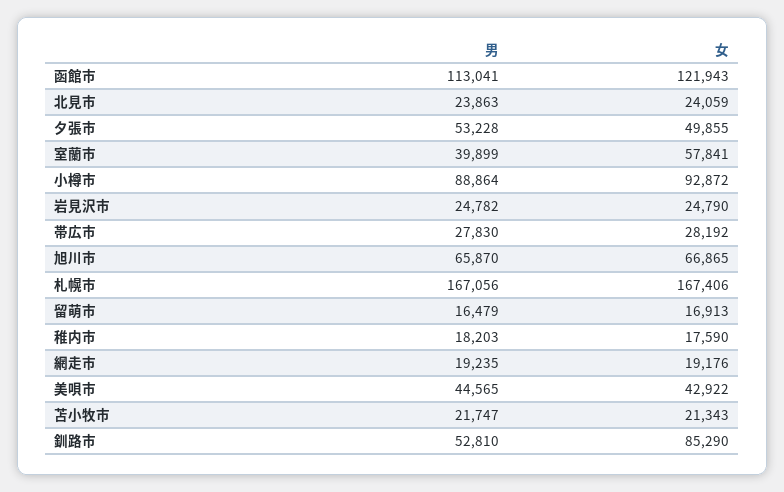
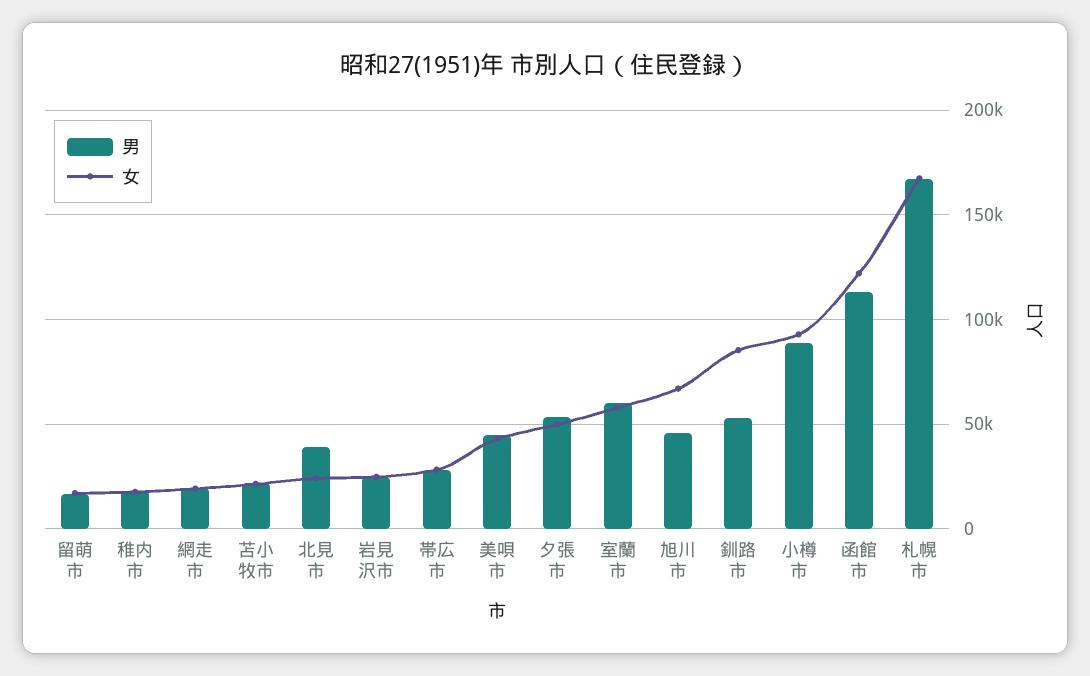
  {
    "男": {
      "函館市": 113041,
-     "北見市": 23863,
+     "北見市": 40000,
      "夕張市": 53228,
-     "室蘭市": 39899,
+     "室蘭市": 60000,
      "小樽市": 88864,
      "岩見沢市": 24782,
      "帯広市": 27830,
-     "旭川市": 65870,
+     "旭川市": 45000,
      "札幌市": 167056,
      "留萌市": 16479,
      "稚内市": 18203,
      "網走市": 19235,
      "美唄市": 44565,
      "苫小牧市": 21747,
      "釧路市": 52810
    },
    "女": {
      "函館市": 121943,
      "北見市": 24059,
      "夕張市": 49855,
      "室蘭市": 57841,
      "小樽市": 92872,
      "岩見沢市": 24790,
      "帯広市": 28192,
      "旭川市": 66865,
      "札幌市": 167406,
      "留萌市": 16913,
      "稚内市": 17590,
      "網走市": 19176,
      "美唄市": 42922,
      "苫小牧市": 21343,
      "釧路市": 85290
    }
  }

